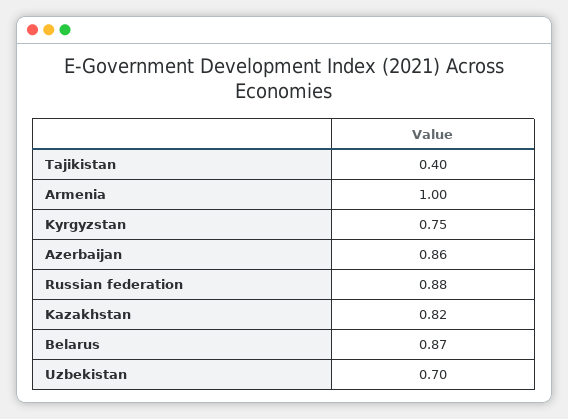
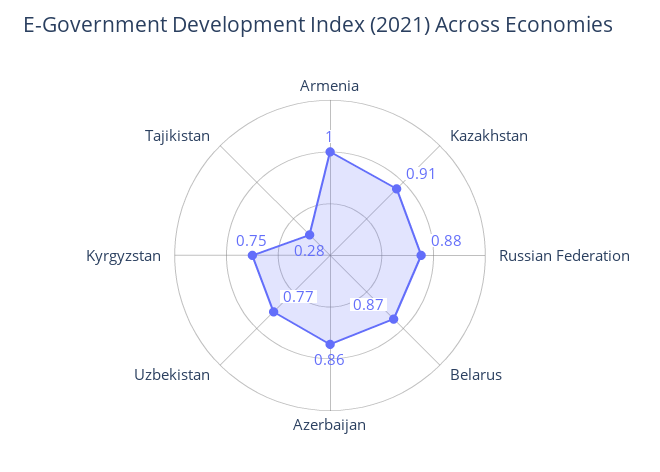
  {
-   "Tajikistan": 0.4,
+   "Tajikistan": 0.28,
    "Armenia": 1,
    "Kyrgyzstan": 0.75,
    "Azerbaijan": 0.86,
    "Russian federation": 0.88,
-   "Kazakhstan": 0.82,
+   "Kazakhstan": 0.91,
    "Belarus": 0.87,
-   "Uzbekistan": 0.7
+   "Uzbekistan": 0.77
  }

